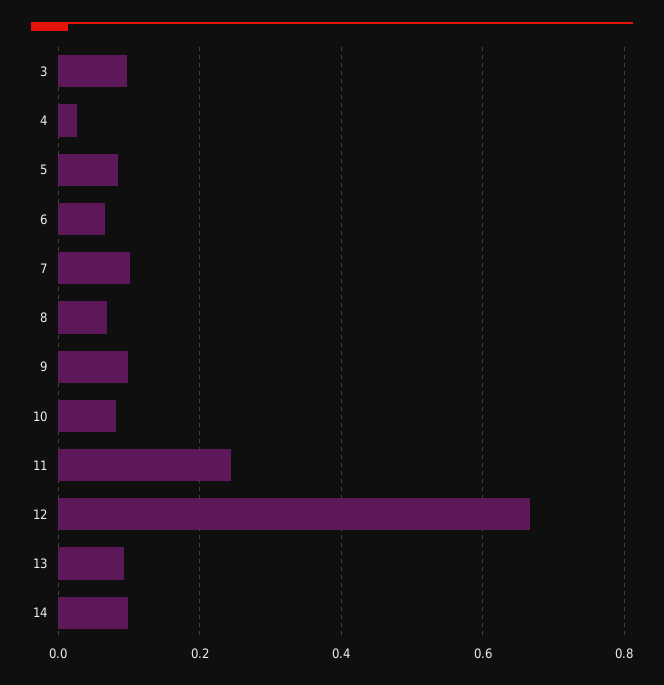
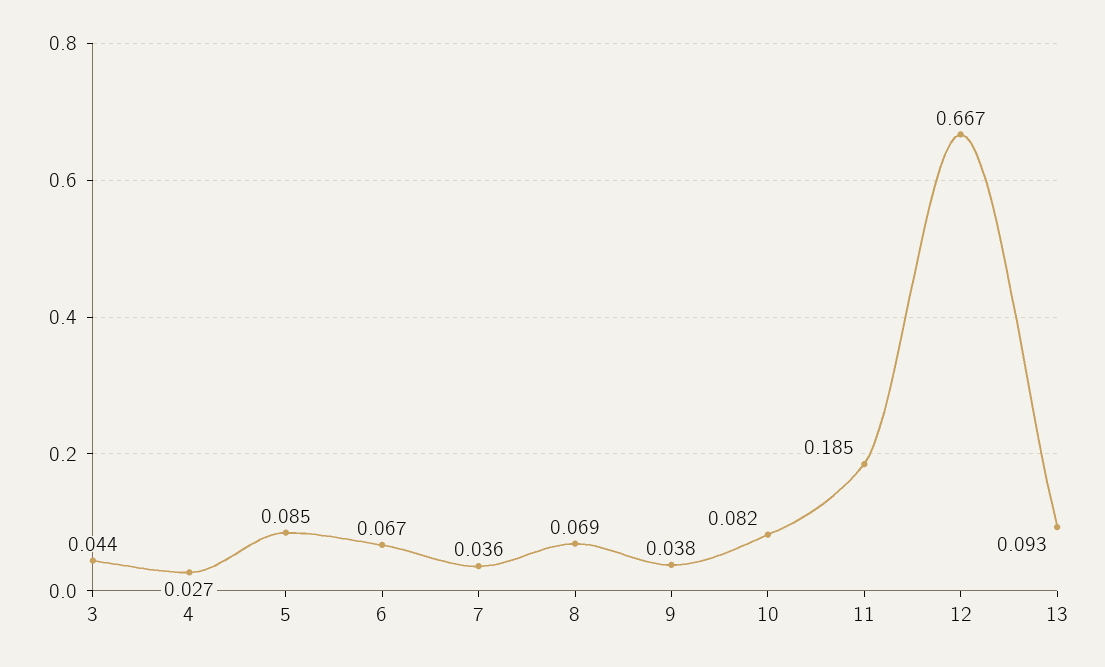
  {
-   "3": 0.1,
+   "3": 0.044,
    "4": 0.027,
    "5": 0.085,
    "6": 0.067,
-   "7": 0.1,
+   "7": 0.036,
    "8": 0.069,
-   "9": 0.1,
+   "9": 0.038,
    "10": 0.082,
-   "11": 0.24,
+   "11": 0.185,
    "12": 0.667,
-   "13": 0.093,
+   "13": 0.093
-   "14": 0.1
  }

